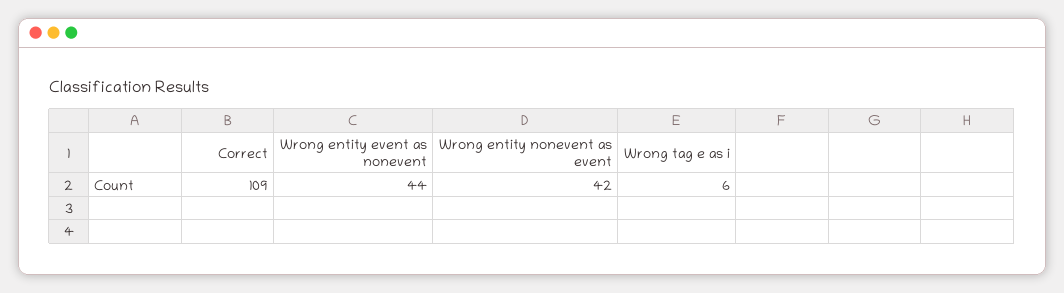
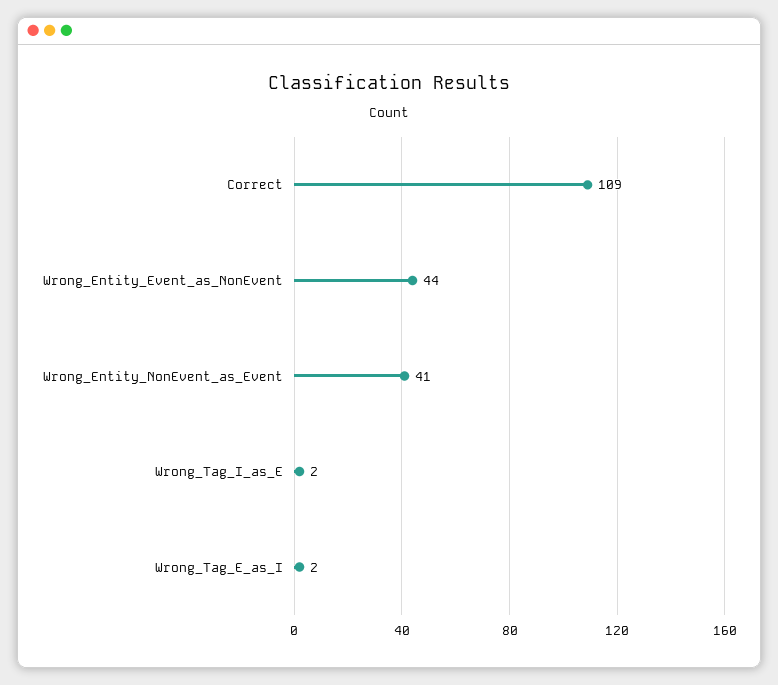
  {
    "Correct": 109,
    "Wrong entity event as nonevent": 44,
-   "Wrong entity nonevent as event": 42,
+   "Wrong entity nonevent as event": 41,
-   "Wrong tag e as i": 6
+   "Wrong tag e as i": 2,
+   "Wrong_Tag_I_as_E": 2
  }

